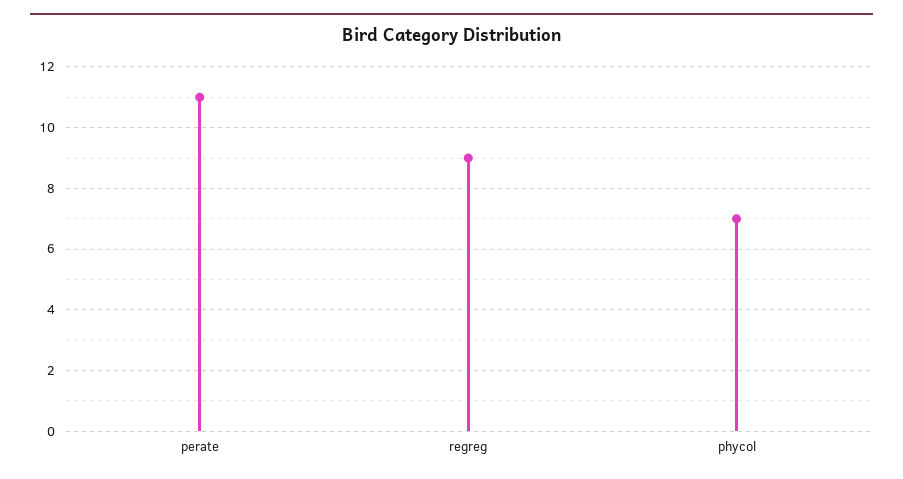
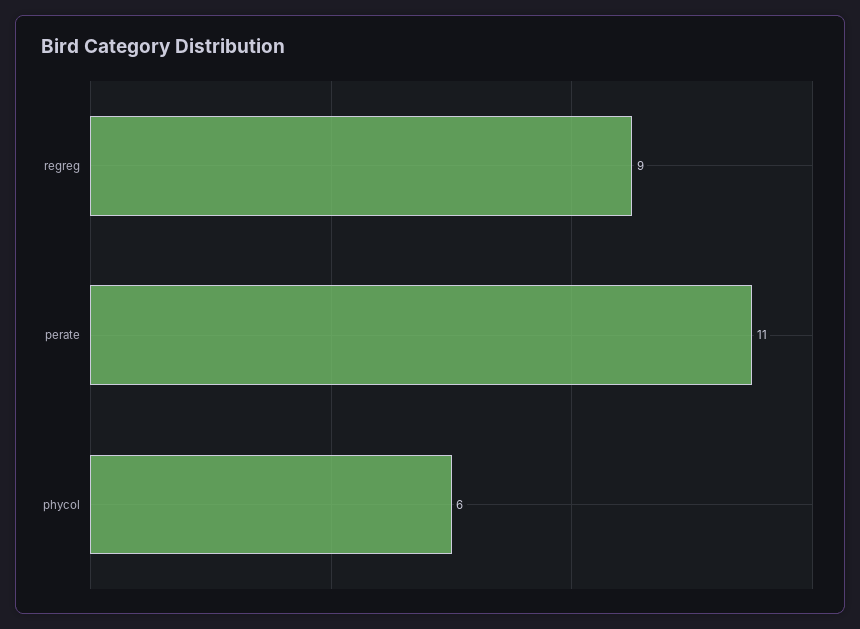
  {
    "perate": 11,
    "regreg": 9,
-   "phycol": 7
+   "phycol": 6
  }

